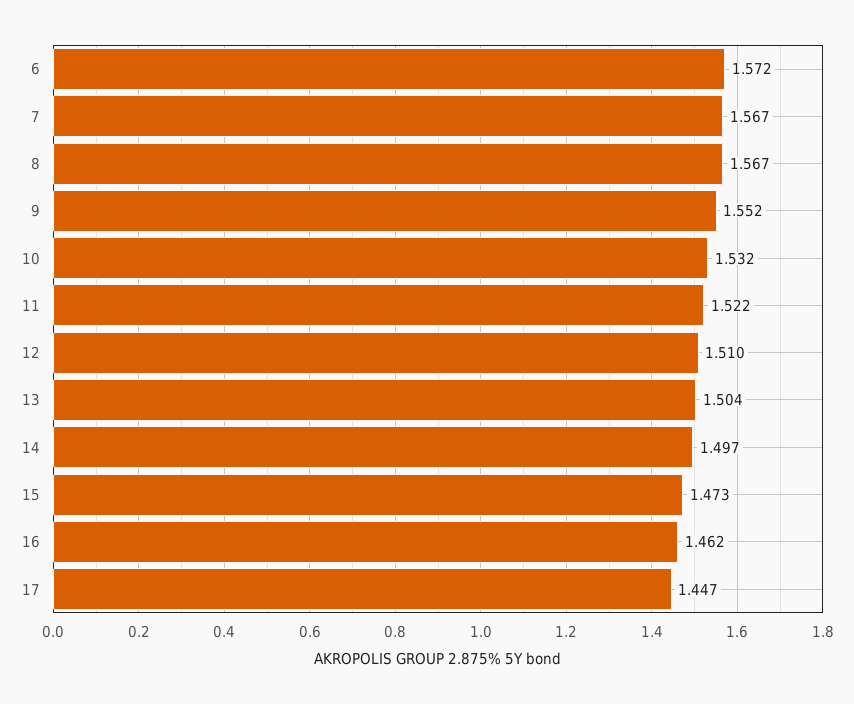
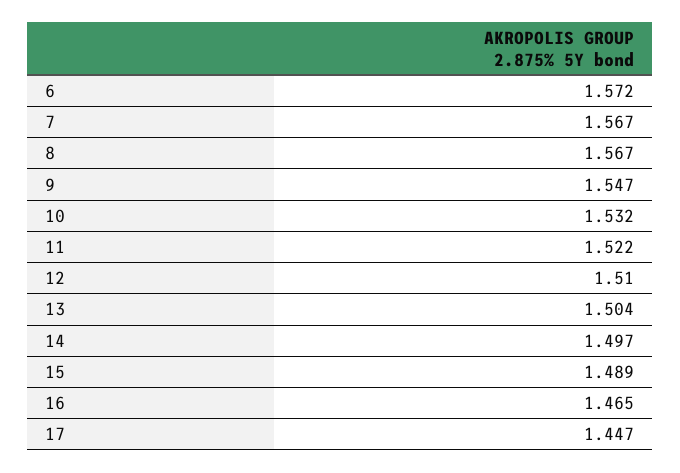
  {
    "6": 1.572,
    "7": 1.567,
    "8": 1.567,
-   "9": 1.552,
+   "9": 1.547,
    "10": 1.532,
    "11": 1.522,
    "12": 1.51,
    "13": 1.504,
    "14": 1.497,
-   "15": 1.473,
+   "15": 1.489,
-   "16": 1.462,
+   "16": 1.465,
    "17": 1.447
  }

